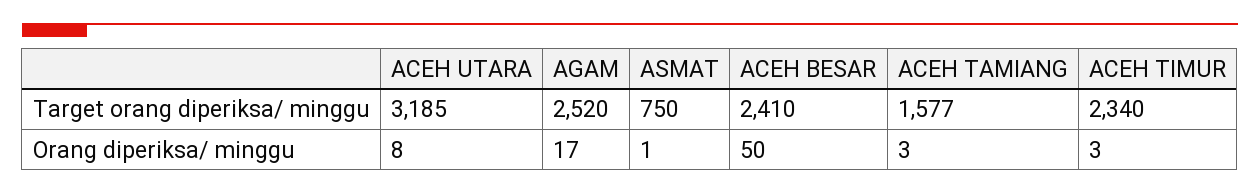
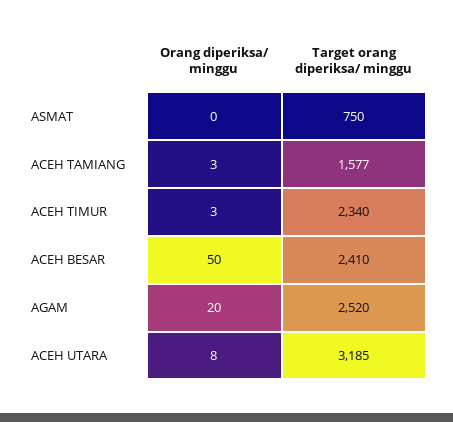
  {
    "ACEH UTARA": {
      "Target orang diperiksa/ minggu": 3185,
      "Orang diperiksa/ minggu": 8
    },
    "AGAM": {
      "Target orang diperiksa/ minggu": 2520,
-     "Orang diperiksa/ minggu": 17
+     "Orang diperiksa/ minggu": 20
    },
    "ASMAT": {
      "Target orang diperiksa/ minggu": 750,
-     "Orang diperiksa/ minggu": 1
+     "Orang diperiksa/ minggu": 0
    },
    "ACEH BESAR": {
      "Target orang diperiksa/ minggu": 2410,
      "Orang diperiksa/ minggu": 50
    },
    "ACEH TAMIANG": {
      "Target orang diperiksa/ minggu": 1577,
      "Orang diperiksa/ minggu": 3
    },
    "ACEH TIMUR": {
      "Target orang diperiksa/ minggu": 2340,
      "Orang diperiksa/ minggu": 3
    }
  }

